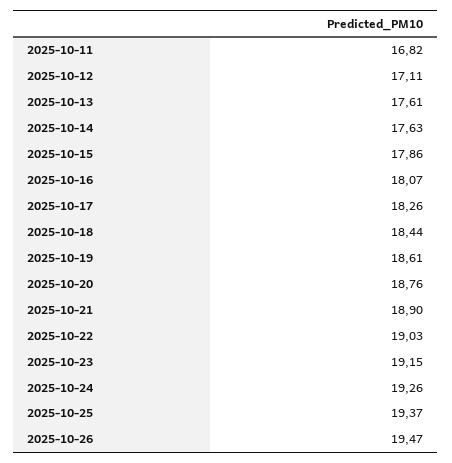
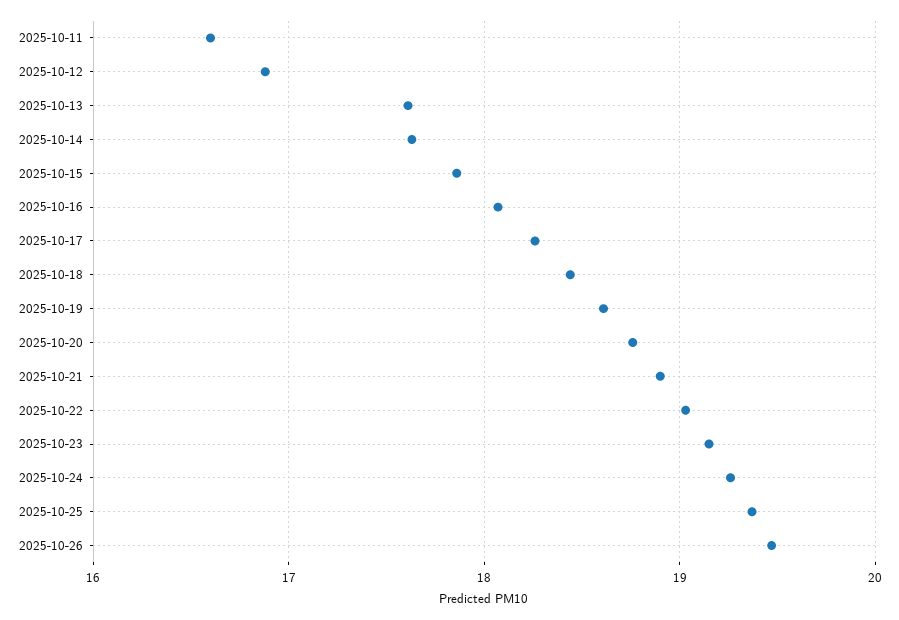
  {
-   "2025-10-11": 16.82,
+   "2025-10-11": 16.6,
-   "2025-10-12": 17.11,
+   "2025-10-12": 16.9,
    "2025-10-13": 17.61,
    "2025-10-14": 17.63,
    "2025-10-15": 17.86,
    "2025-10-16": 18.07,
    "2025-10-17": 18.26,
    "2025-10-18": 18.44,
    "2025-10-19": 18.61,
    "2025-10-20": 18.76,
    "2025-10-21": 18.9,
    "2025-10-22": 19.03,
    "2025-10-23": 19.15,
    "2025-10-24": 19.26,
    "2025-10-25": 19.37,
    "2025-10-26": 19.47
  }

